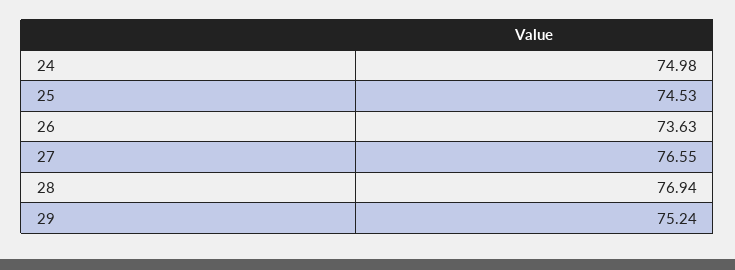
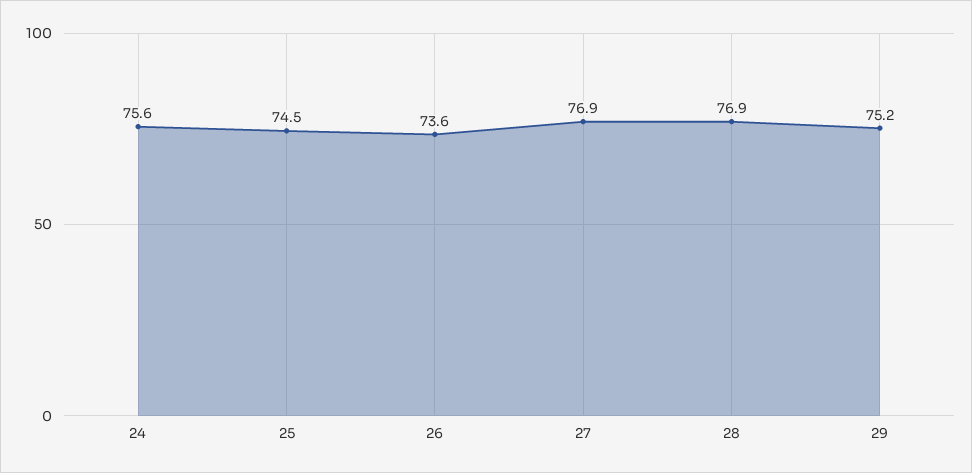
  {
-   "24": 74.98,
+   "24": 75.6,
    "25": 74.53,
    "26": 73.63,
-   "27": 76.55,
+   "27": 76.9,
    "28": 76.94,
    "29": 75.24
  }

